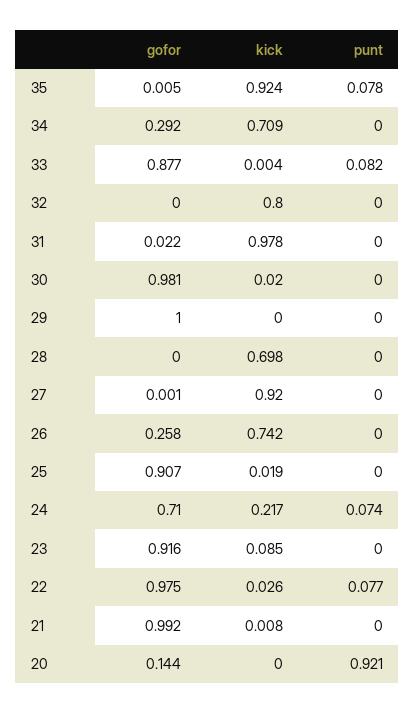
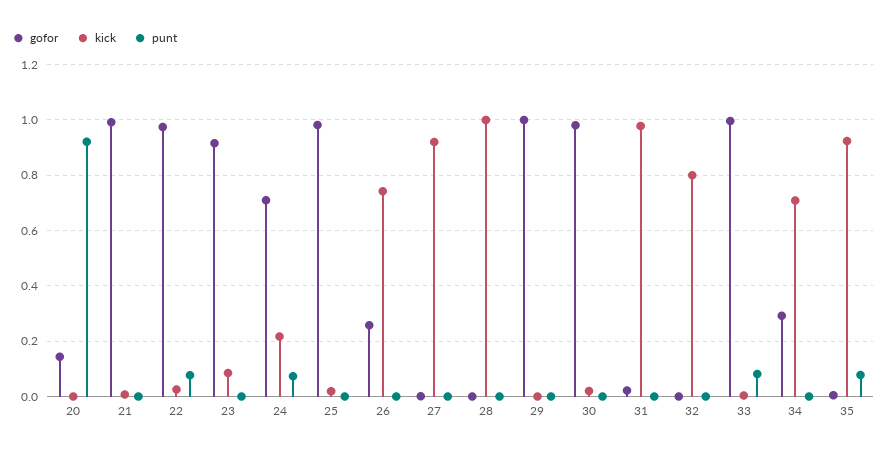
  {
    "gofor": {
      "35": 0.005,
      "34": 0.292,
-     "33": 0.877,
+     "33": 1,
      "32": 0,
      "31": 0.022,
      "30": 0.981,
      "29": 1,
      "28": 0,
      "27": 0.001,
      "26": 0.258,
-     "25": 0.907,
+     "25": 0.975,
      "24": 0.71,
      "23": 0.916,
      "22": 0.975,
      "21": 0.992,
      "20": 0.144
    },
    "kick": {
      "35": 0.924,
      "34": 0.709,
      "33": 0.004,
      "32": 0.8,
      "31": 0.978,
      "30": 0.02,
      "29": 0,
-     "28": 0.698,
+     "28": 1,
      "27": 0.92,
      "26": 0.742,
      "25": 0.019,
      "24": 0.217,
      "23": 0.085,
      "22": 0.026,
      "21": 0.008,
      "20": 0
    },
    "punt": {
      "35": 0.078,
      "34": 0,
      "33": 0.082,
      "32": 0,
      "31": 0,
      "30": 0,
      "29": 0,
      "28": 0,
      "27": 0,
      "26": 0,
      "25": 0,
      "24": 0.074,
      "23": 0,
      "22": 0.077,
      "21": 0,
      "20": 0.921
    }
  }

